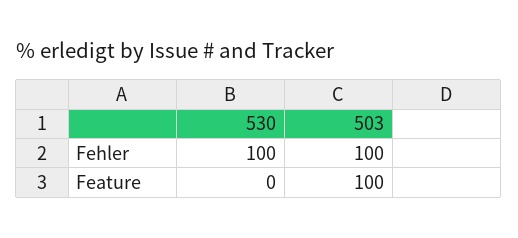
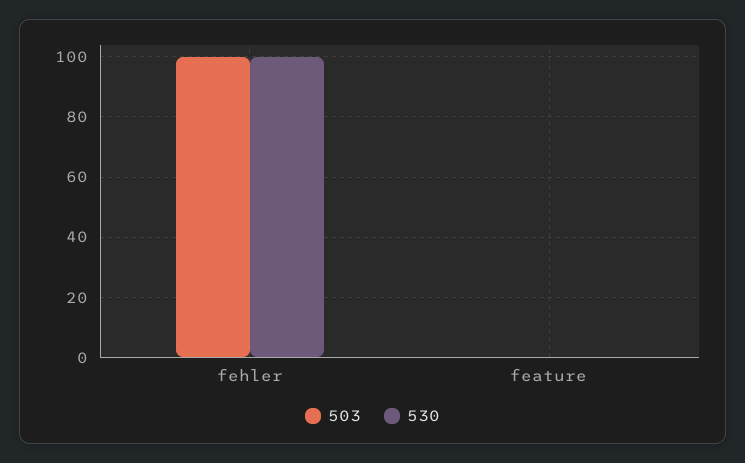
  {
    "530": {
      "Fehler": 100,
      "Feature": 0
    },
    "503": {
      "Fehler": 100,
-     "Feature": 100
+     "Feature": 0
    }
  }

